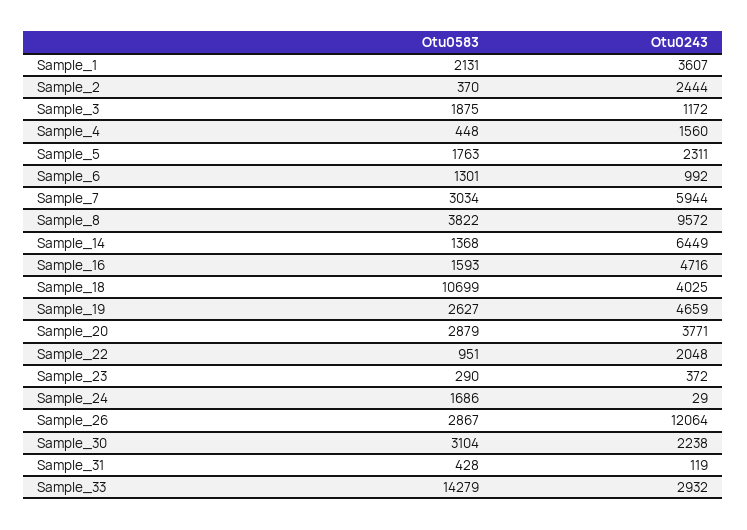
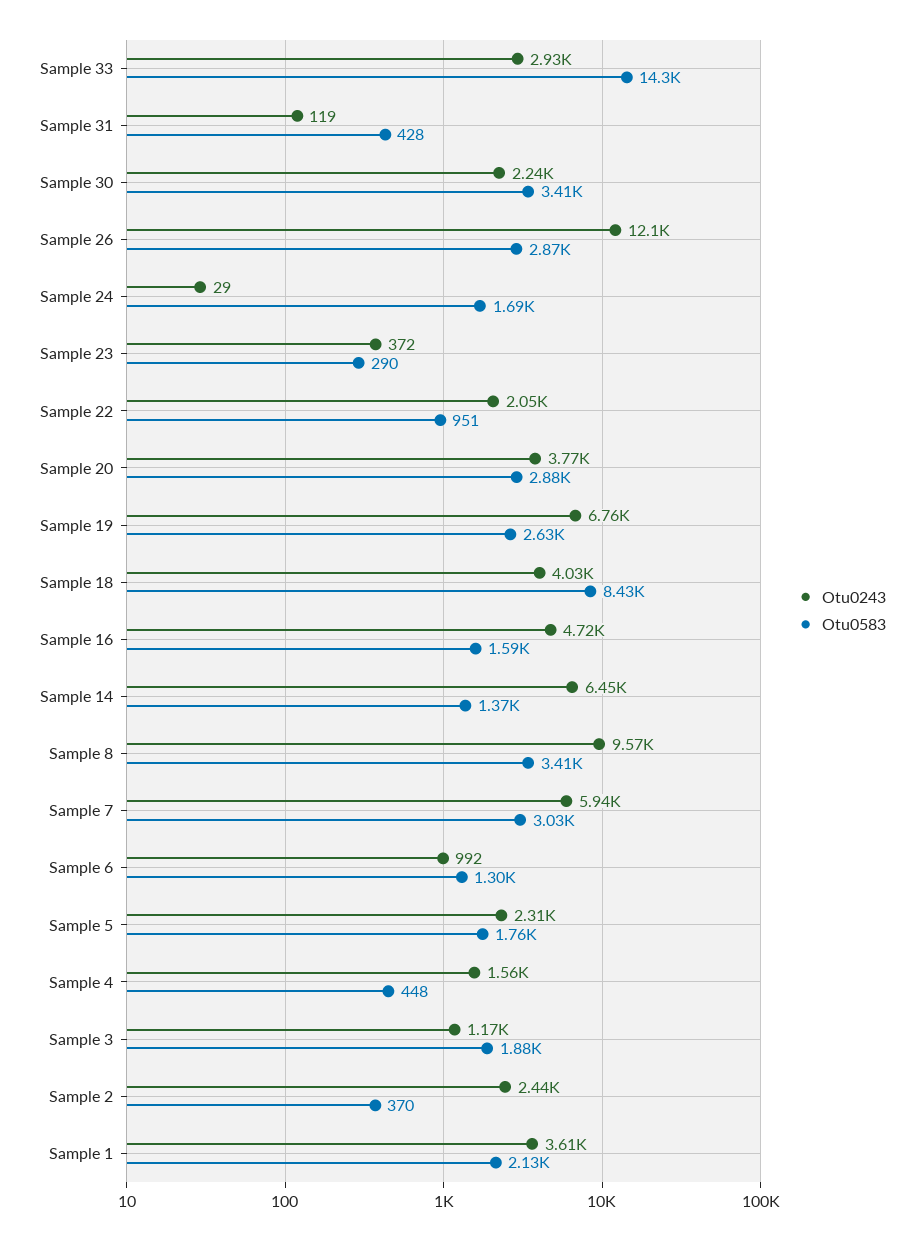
  {
    "Otu0583": {
      "Sample_1": 2131,
      "Sample_2": 370,
      "Sample_3": 1875,
      "Sample_4": 448,
      "Sample_5": 1763,
      "Sample_6": 1301,
      "Sample_7": 3034,
-     "Sample_8": 3822,
+     "Sample_8": 3410,
      "Sample_14": 1368,
      "Sample_16": 1593,
-     "Sample_18": 10699,
+     "Sample_18": 8430,
      "Sample_19": 2627,
      "Sample_20": 2879,
      "Sample_22": 951,
      "Sample_23": 290,
      "Sample_24": 1686,
      "Sample_26": 2867,
-     "Sample_30": 3104,
+     "Sample_30": 3410,
      "Sample_31": 428,
      "Sample_33": 14279
    },
    "Otu0243": {
      "Sample_1": 3607,
      "Sample_2": 2444,
      "Sample_3": 1172,
      "Sample_4": 1560,
      "Sample_5": 2311,
      "Sample_6": 992,
      "Sample_7": 5944,
      "Sample_8": 9572,
      "Sample_14": 6449,
      "Sample_16": 4716,
      "Sample_18": 4025,
-     "Sample_19": 4659,
+     "Sample_19": 6760,
      "Sample_20": 3771,
      "Sample_22": 2048,
      "Sample_23": 372,
      "Sample_24": 29,
      "Sample_26": 12064,
      "Sample_30": 2238,
      "Sample_31": 119,
      "Sample_33": 2932
    }
  }

